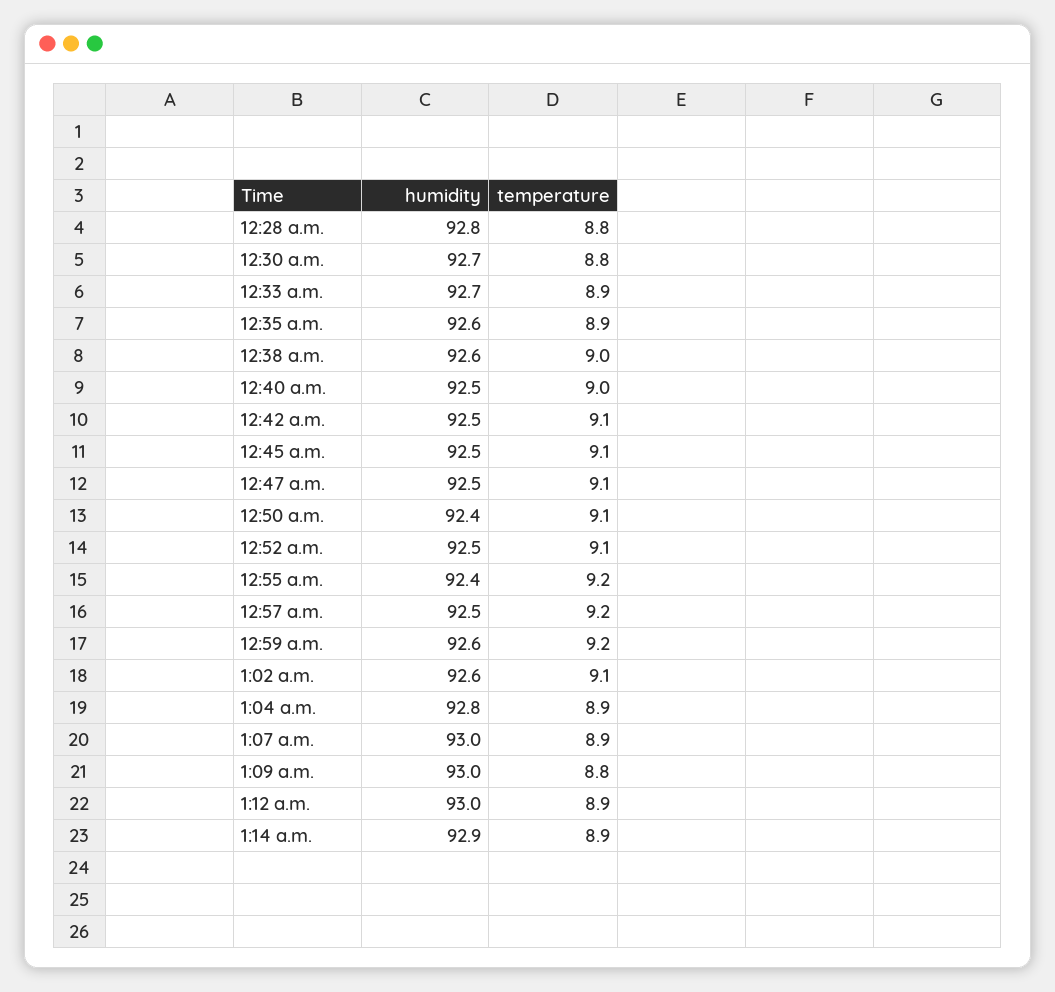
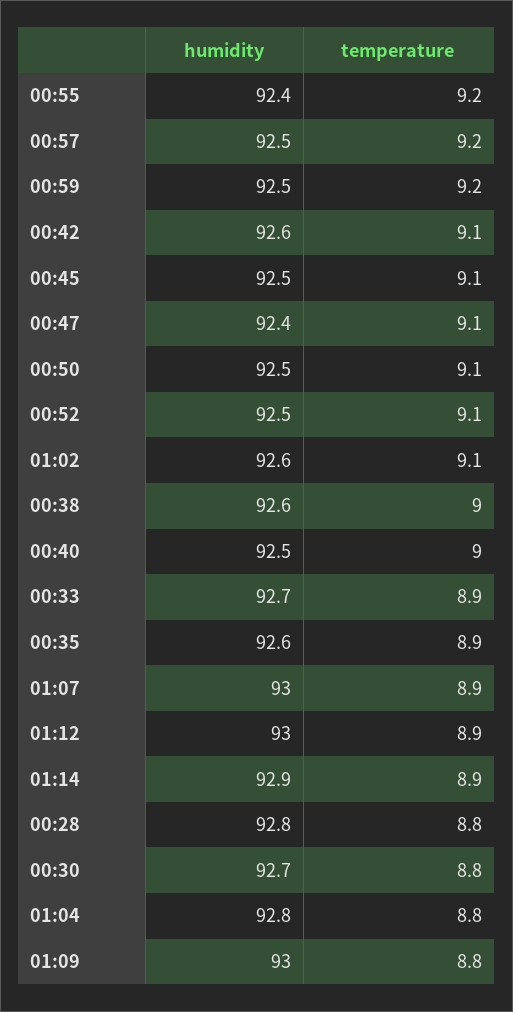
  {
    "humidity": {
      "12:28 a.m.": 92.8,
      "12:30 a.m.": 92.7,
      "12:33 a.m.": 92.7,
      "12:35 a.m.": 92.6,
      "12:38 a.m.": 92.6,
      "12:40 a.m.": 92.5,
-     "12:42 a.m.": 92.5,
+     "12:42 a.m.": 92.6,
      "12:45 a.m.": 92.5,
-     "12:47 a.m.": 92.5,
+     "12:47 a.m.": 92.4,
-     "12:50 a.m.": 92.4,
+     "12:50 a.m.": 92.5,
      "12:52 a.m.": 92.5,
      "12:55 a.m.": 92.4,
      "12:57 a.m.": 92.5,
-     "12:59 a.m.": 92.6,
+     "12:59 a.m.": 92.5,
      "1:02 a.m.": 92.6,
      "1:04 a.m.": 92.8,
      "1:07 a.m.": 93,
      "1:09 a.m.": 93,
      "1:12 a.m.": 93,
      "1:14 a.m.": 92.9
    },
    "temperature": {
      "12:28 a.m.": 8.8,
      "12:30 a.m.": 8.8,
      "12:33 a.m.": 8.9,
      "12:35 a.m.": 8.9,
      "12:38 a.m.": 9,
      "12:40 a.m.": 9,
      "12:42 a.m.": 9.1,
      "12:45 a.m.": 9.1,
      "12:47 a.m.": 9.1,
      "12:50 a.m.": 9.1,
      "12:52 a.m.": 9.1,
      "12:55 a.m.": 9.2,
      "12:57 a.m.": 9.2,
      "12:59 a.m.": 9.2,
      "1:02 a.m.": 9.1,
-     "1:04 a.m.": 8.9,
+     "1:04 a.m.": 8.8,
      "1:07 a.m.": 8.9,
      "1:09 a.m.": 8.8,
      "1:12 a.m.": 8.9,
      "1:14 a.m.": 8.9
    }
  }

